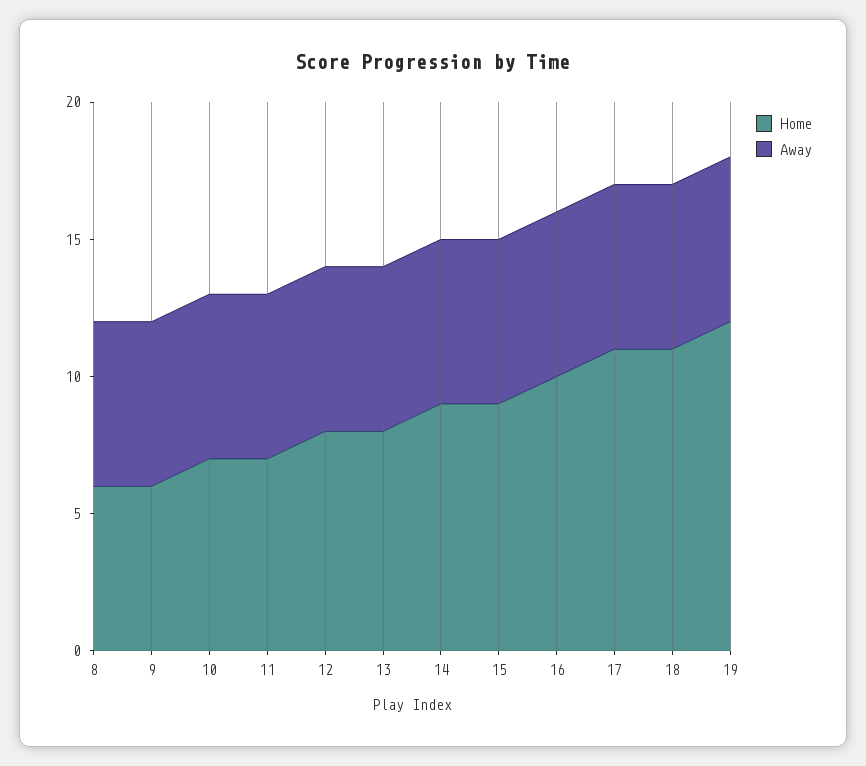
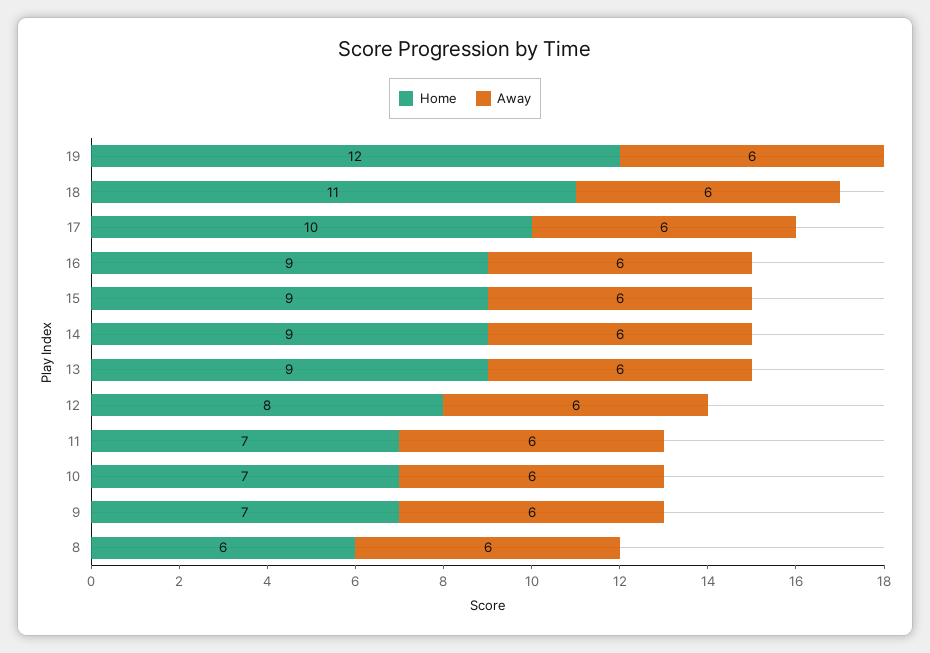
  {
    "Home": {
      "8": 6,
-     "9": 6,
+     "9": 7,
      "10": 7,
      "11": 7,
      "12": 8,
-     "13": 8,
+     "13": 9,
      "14": 9,
      "15": 9,
-     "16": 10,
+     "16": 9,
-     "17": 11,
+     "17": 10,
      "18": 11,
      "19": 12
    },
    "Away": {
      "8": 6,
      "9": 6,
      "10": 6,
      "11": 6,
      "12": 6,
      "13": 6,
      "14": 6,
      "15": 6,
      "16": 6,
      "17": 6,
      "18": 6,
      "19": 6
    }
  }

